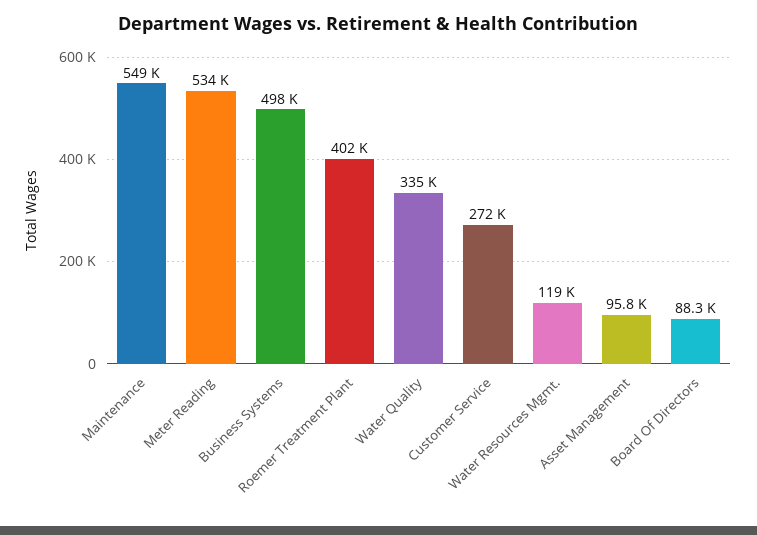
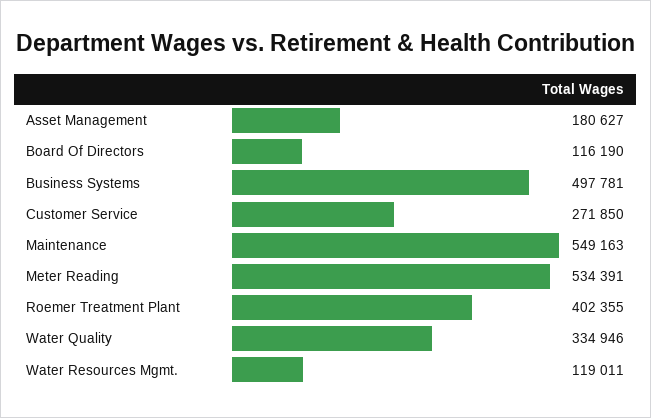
  {
    "Maintenance": 549163,
    "Meter Reading": 534391,
    "Business Systems": 497781,
    "Roemer Treatment Plant": 402355,
    "Water Quality": 334946,
    "Customer Service": 271850,
    "Water Resources Mgmt.": 119011,
-   "Asset Management": 95800,
+   "Asset Management": 180627,
-   "Board Of Directors": 88300
+   "Board Of Directors": 116190
  }

